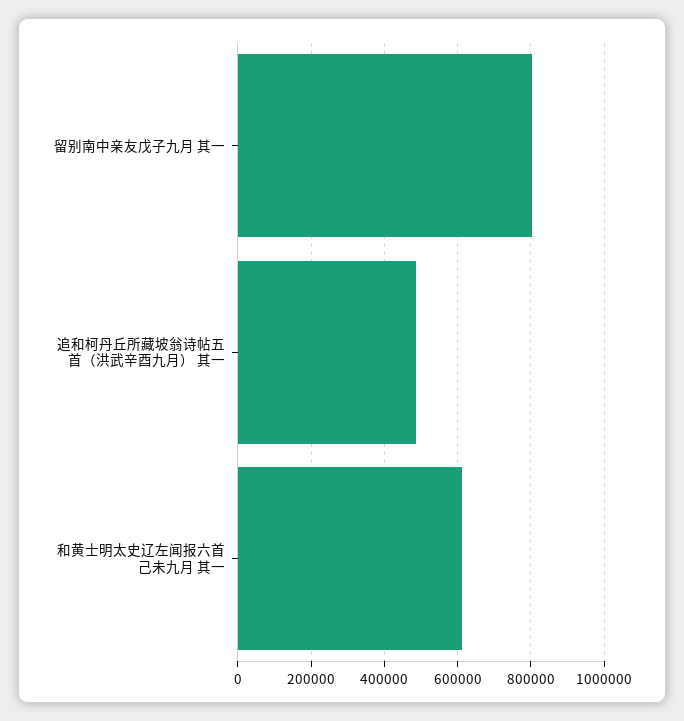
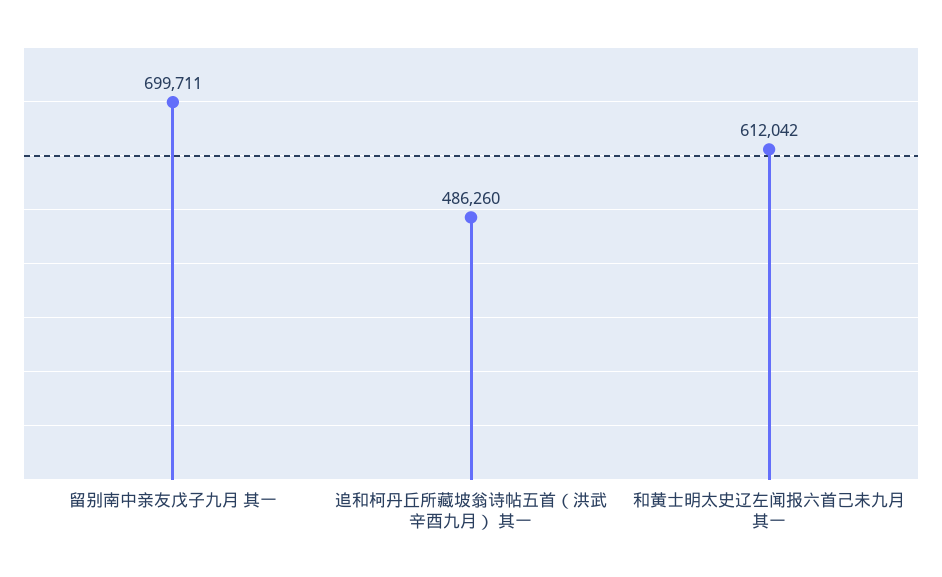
  {
-   "留别南中亲友戊子九月 其一": 800000,
+   "留别南中亲友戊子九月 其一": 699711,
    "追和柯丹丘所藏坡翁诗帖五首（洪武辛酉九月） 其一": 486260,
    "和黄士明太史辽左闻报六首己未九月 其一": 612042
  }

